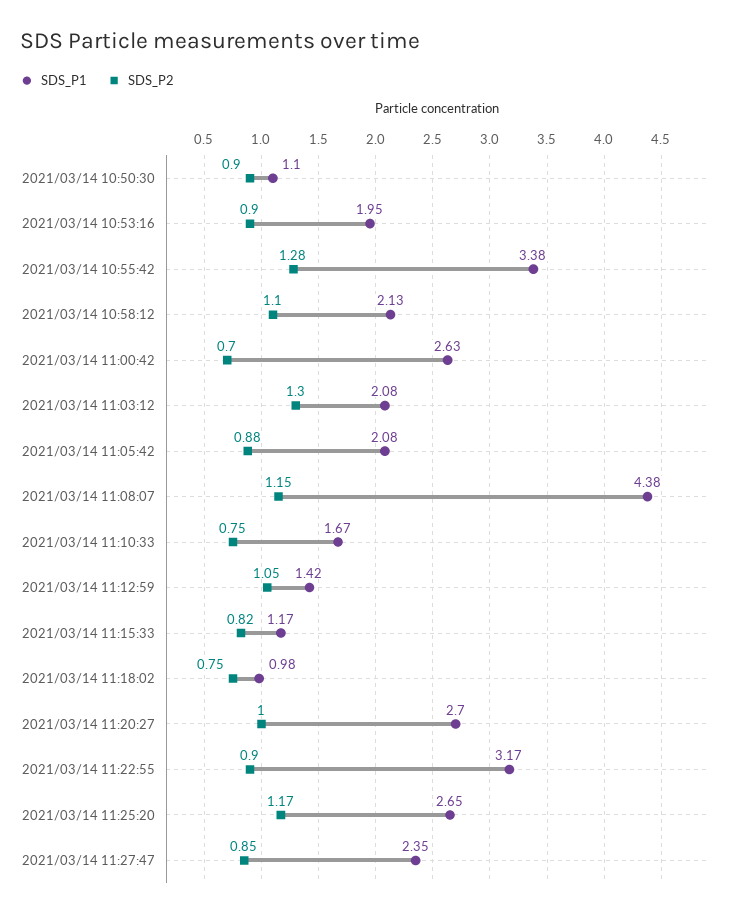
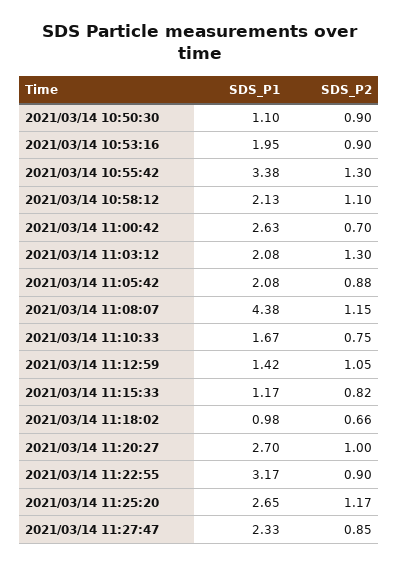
  {
    "SDS_P1": {
      "2021/03/14 10:50:30": 1.1,
      "2021/03/14 10:53:16": 1.95,
      "2021/03/14 10:55:42": 3.38,
      "2021/03/14 10:58:12": 2.13,
      "2021/03/14 11:00:42": 2.63,
      "2021/03/14 11:03:12": 2.08,
      "2021/03/14 11:05:42": 2.08,
      "2021/03/14 11:08:07": 4.38,
      "2021/03/14 11:10:33": 1.67,
      "2021/03/14 11:12:59": 1.42,
      "2021/03/14 11:15:33": 1.17,
      "2021/03/14 11:18:02": 0.98,
      "2021/03/14 11:20:27": 2.7,
      "2021/03/14 11:22:55": 3.17,
      "2021/03/14 11:25:20": 2.65,
-     "2021/03/14 11:27:47": 2.35
+     "2021/03/14 11:27:47": 2.33
    },
    "SDS_P2": {
      "2021/03/14 10:50:30": 0.9,
      "2021/03/14 10:53:16": 0.9,
-     "2021/03/14 10:55:42": 1.28,
+     "2021/03/14 10:55:42": 1.3,
      "2021/03/14 10:58:12": 1.1,
      "2021/03/14 11:00:42": 0.7,
      "2021/03/14 11:03:12": 1.3,
      "2021/03/14 11:05:42": 0.88,
      "2021/03/14 11:08:07": 1.15,
      "2021/03/14 11:10:33": 0.75,
      "2021/03/14 11:12:59": 1.05,
      "2021/03/14 11:15:33": 0.82,
-     "2021/03/14 11:18:02": 0.75,
+     "2021/03/14 11:18:02": 0.66,
      "2021/03/14 11:20:27": 1,
      "2021/03/14 11:22:55": 0.9,
      "2021/03/14 11:25:20": 1.17,
      "2021/03/14 11:27:47": 0.85
    }
  }

